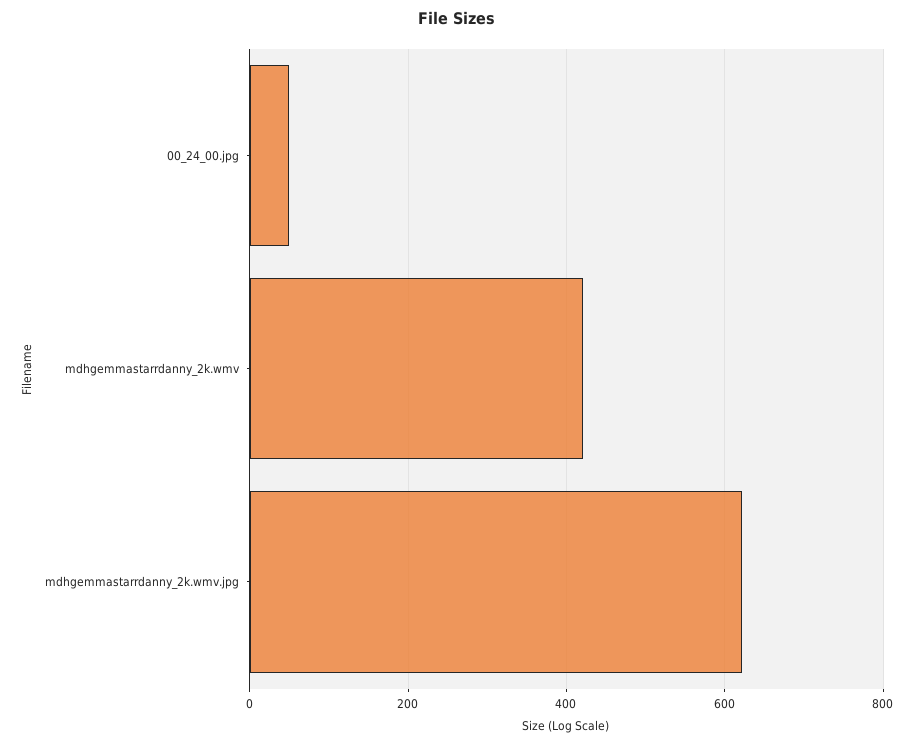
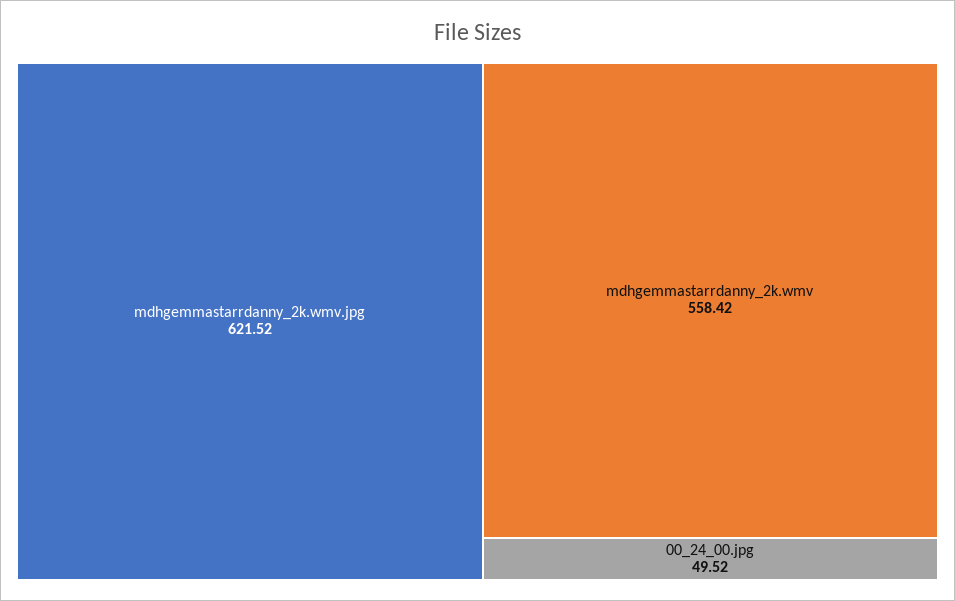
  {
    "00_24_00.jpg": 49.52,
-   "mdhgemmastarrdanny_2k.wmv": 420,
+   "mdhgemmastarrdanny_2k.wmv": 558.42,
    "mdhgemmastarrdanny_2k.wmv.jpg": 621.52
  }

